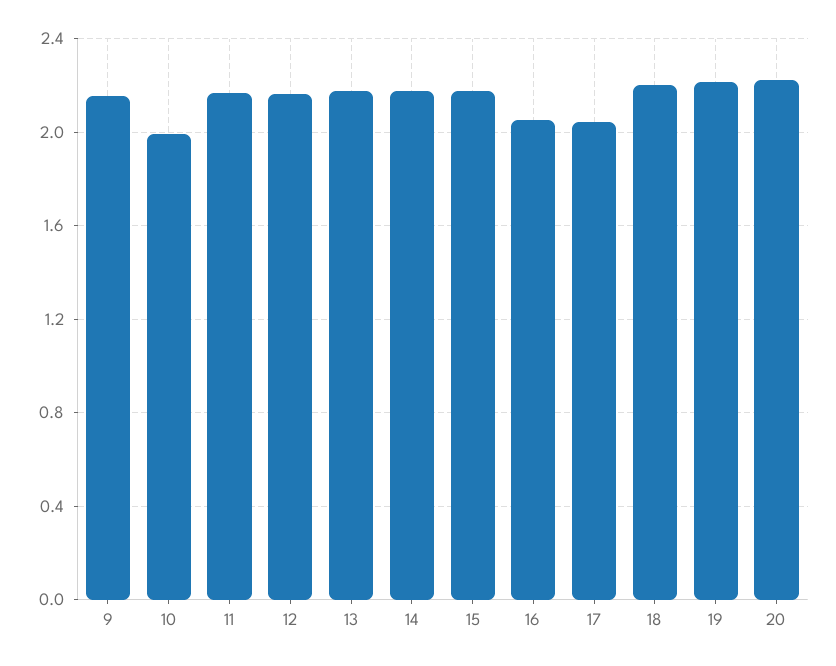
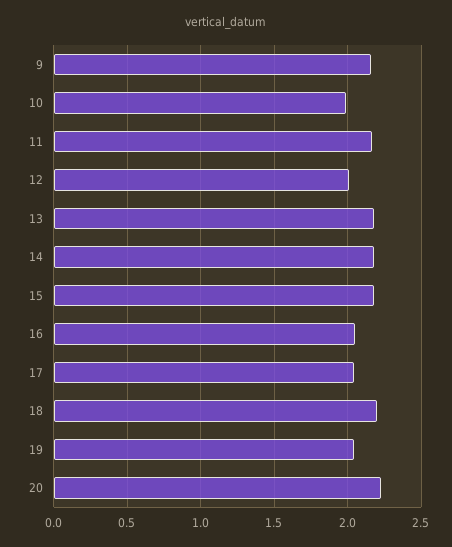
  {
    "9": 2.15,
    "10": 2,
    "11": 2.15,
-   "12": 2.15,
+   "12": 2,
    "13": 2.2,
    "14": 2.2,
    "15": 2.2,
    "16": 2.05,
    "17": 2.05,
    "18": 2.2,
-   "19": 2.2,
+   "19": 2.05,
    "20": 2.2
  }

